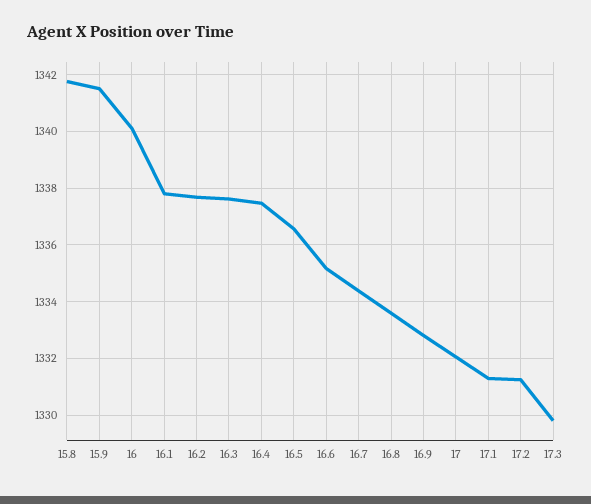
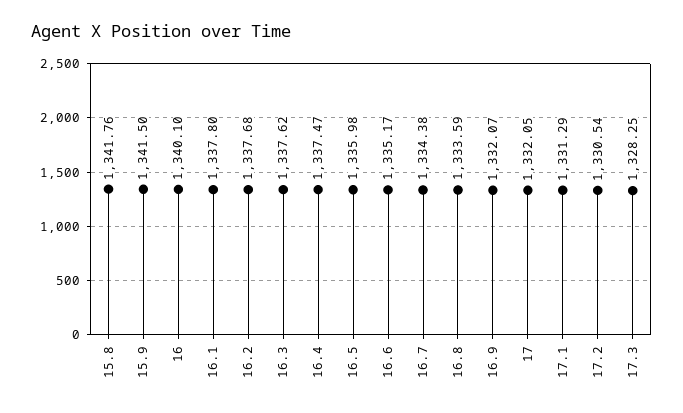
  {
    "15.8": 1341.76,
    "15.9": 1341.5,
    "16": 1340.1,
    "16.1": 1337.8,
    "16.2": 1337.68,
    "16.3": 1337.62,
    "16.4": 1337.47,
-   "16.5": 1336.5,
+   "16.5": 1335.98,
    "16.6": 1335.17,
    "16.7": 1334.38,
    "16.8": 1333.59,
-   "16.9": 1332.75,
+   "16.9": 1332.07,
    "17": 1332.05,
    "17.1": 1331.29,
-   "17.2": 1331.25,
+   "17.2": 1330.54,
-   "17.3": 1329.75
+   "17.3": 1328.25
  }

